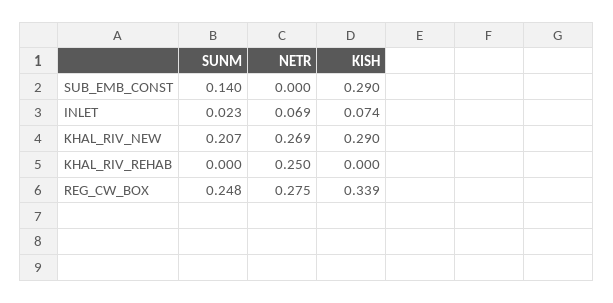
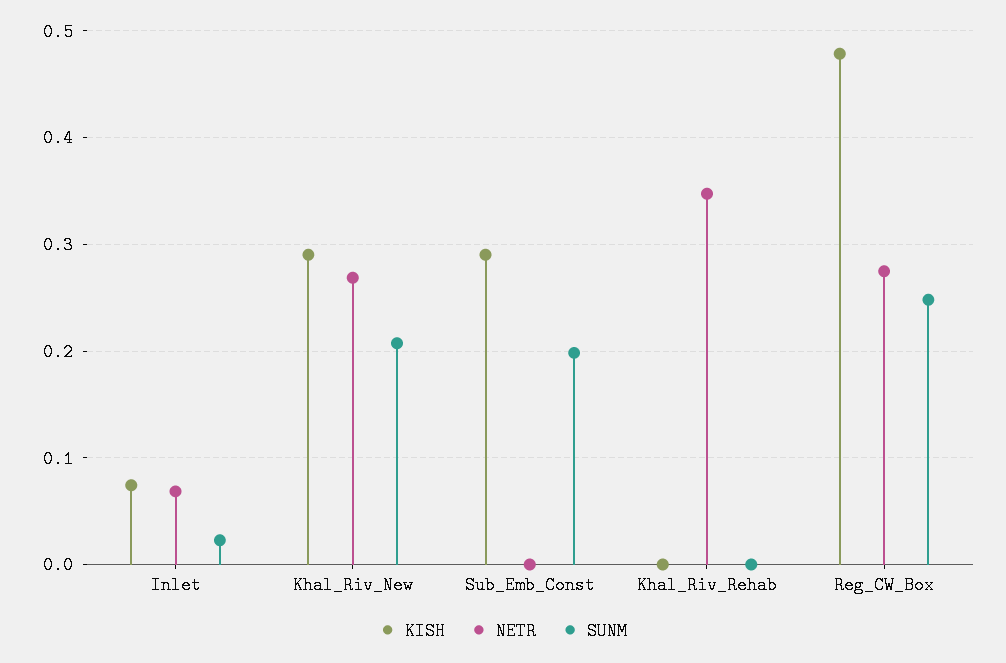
  {
    "SUNM": {
-     "SUB_EMB_CONST": 0.14,
+     "SUB_EMB_CONST": 0.2,
      "INLET": 0.023,
      "KHAL_RIV_NEW": 0.207,
      "KHAL_RIV_REHAB": 0,
      "REG_CW_BOX": 0.248
    },
    "NETR": {
      "SUB_EMB_CONST": 0,
      "INLET": 0.069,
      "KHAL_RIV_NEW": 0.269,
-     "KHAL_RIV_REHAB": 0.25,
+     "KHAL_RIV_REHAB": 0.35,
      "REG_CW_BOX": 0.275
    },
    "KISH": {
      "SUB_EMB_CONST": 0.29,
      "INLET": 0.074,
      "KHAL_RIV_NEW": 0.29,
      "KHAL_RIV_REHAB": 0,
-     "REG_CW_BOX": 0.339
+     "REG_CW_BOX": 0.48
    }
  }

